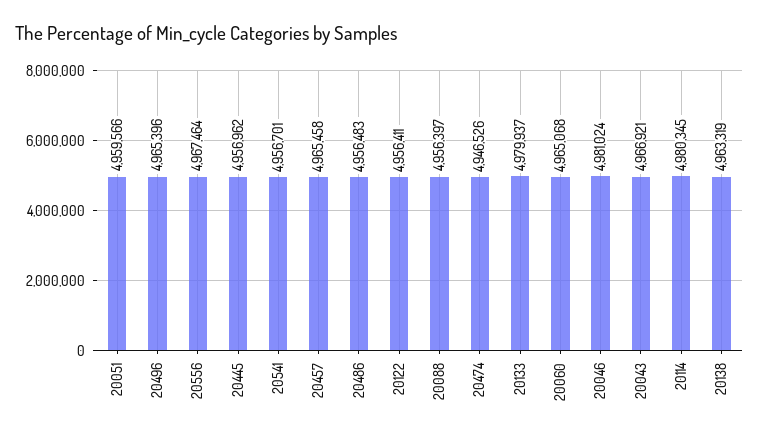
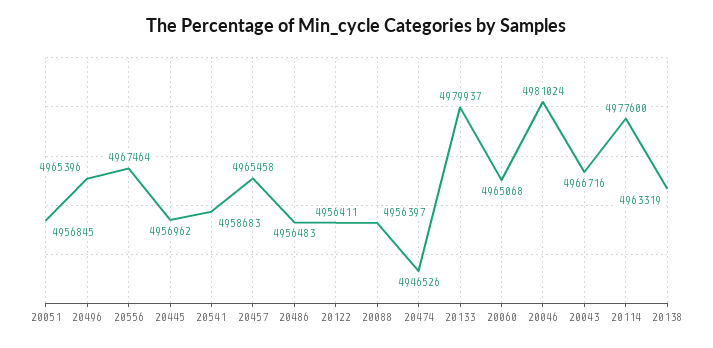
  {
-   "20051": 4959566,
+   "20051": 4956845,
    "20496": 4965396,
    "20556": 4967464,
    "20445": 4956962,
-   "20541": 4956701,
+   "20541": 4958683,
    "20457": 4965458,
    "20486": 4956483,
    "20122": 4956411,
    "20088": 4956397,
    "20474": 4946526,
    "20133": 4979937,
    "20060": 4965068,
    "20046": 4981024,
-   "20043": 4966921,
+   "20043": 4966716,
-   "20114": 4980345,
+   "20114": 4977600,
    "20138": 4963319
  }

